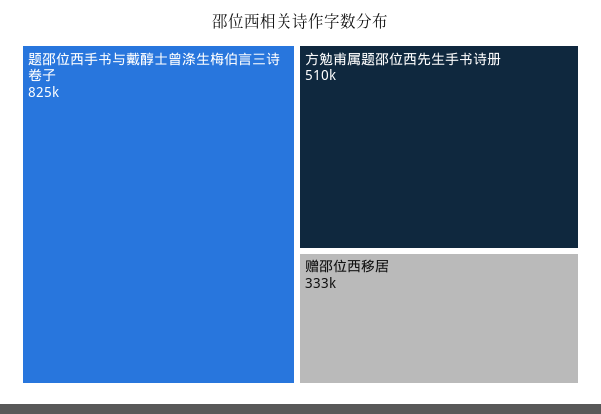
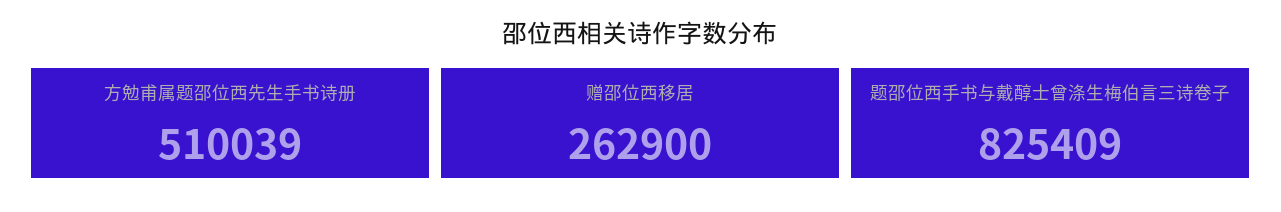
  {
    "题邵位西手书与戴醇士曾涤生梅伯言三诗卷子": 825409,
    "方勉甫属题邵位西先生手书诗册": 510039,
-   "赠邵位西移居": 333000
+   "赠邵位西移居": 262900
  }

